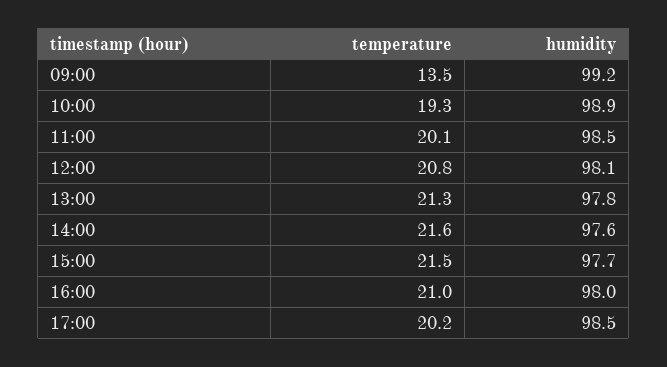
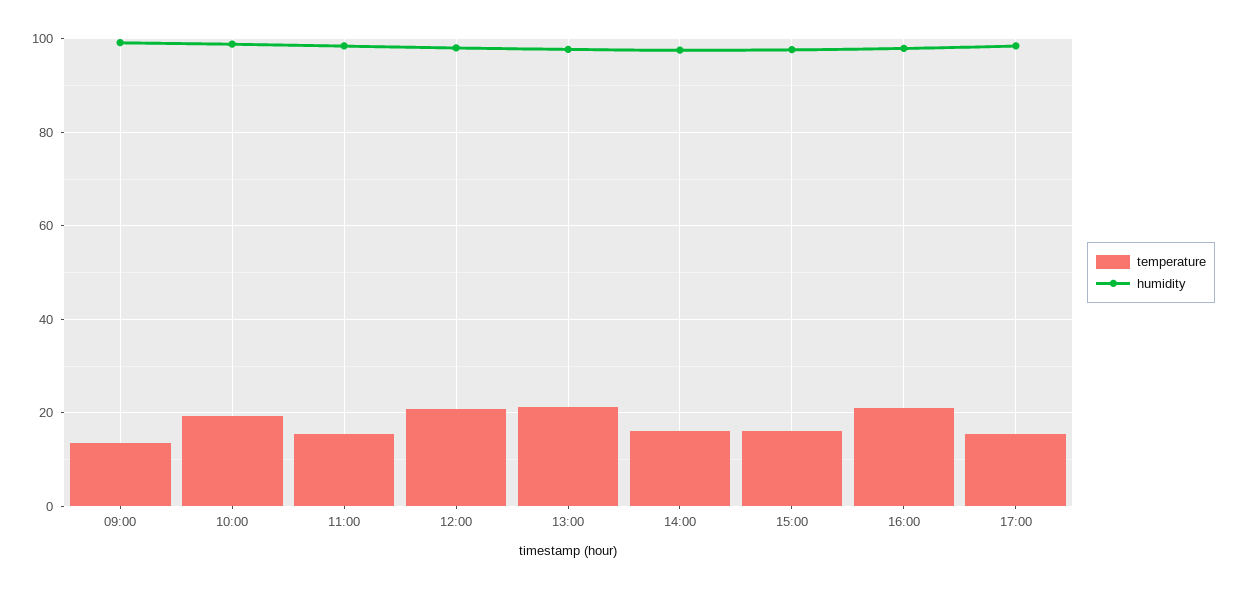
  {
    "temperature": {
      "09:00": 13.5,
      "10:00": 19.3,
-     "11:00": 20.1,
+     "11:00": 16,
      "12:00": 20.8,
      "13:00": 21.3,
-     "14:00": 21.6,
+     "14:00": 16,
-     "15:00": 21.5,
+     "15:00": 16,
      "16:00": 21,
-     "17:00": 20.2
+     "17:00": 16
    },
    "humidity": {
      "09:00": 99.2,
      "10:00": 98.9,
      "11:00": 98.5,
      "12:00": 98.1,
      "13:00": 97.8,
      "14:00": 97.6,
      "15:00": 97.7,
      "16:00": 98,
      "17:00": 98.5
    }
  }

